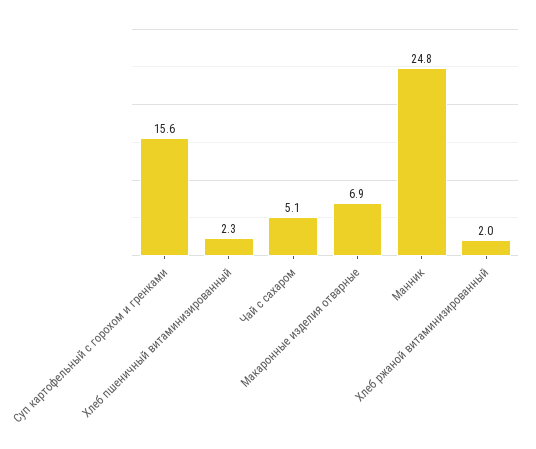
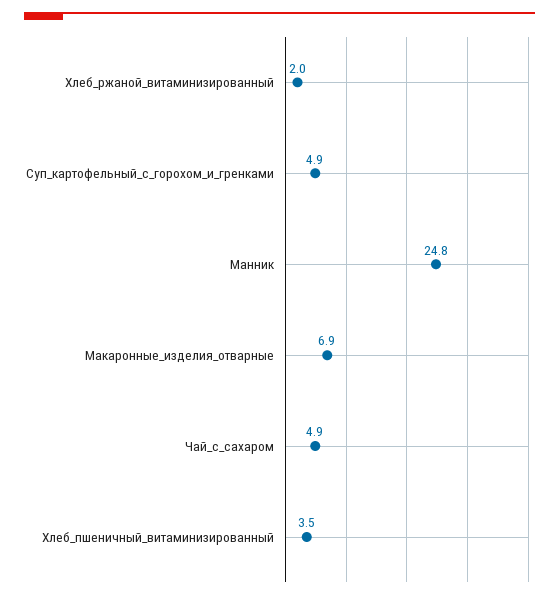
  {
-   "Суп картофельный с горохом и гренками": 15.6,
+   "Суп картофельный с горохом и гренками": 4.9,
-   "Хлеб пшеничный витаминизированный": 2.3,
+   "Хлеб пшеничный витаминизированный": 3.5,
-   "Чай с сахаром": 5.1,
+   "Чай с сахаром": 4.9,
    "Макаронные изделия отварные": 6.9,
    "Манник": 24.8,
    "Хлеб ржаной витаминизированный": 2
  }

